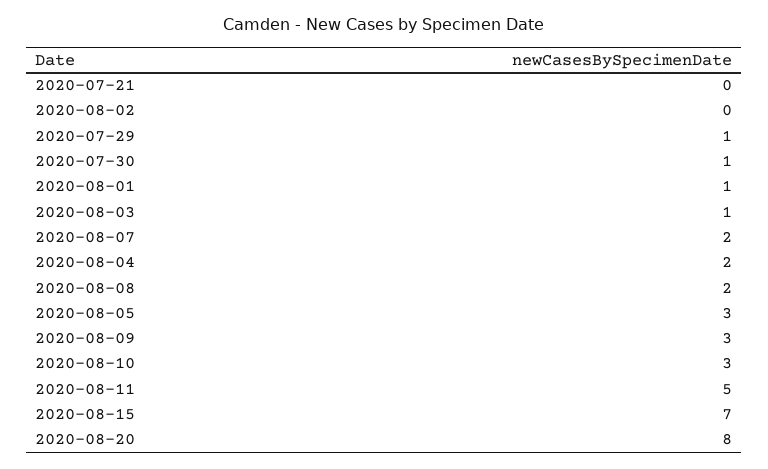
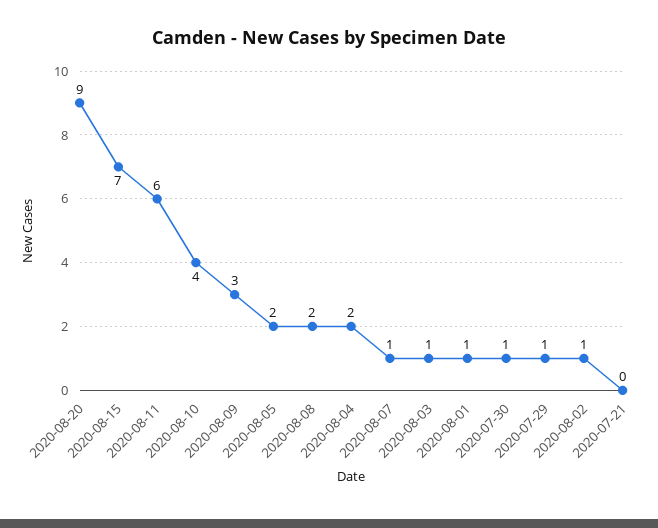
  {
    "2020-07-21": 0,
-   "2020-08-02": 0,
+   "2020-08-02": 1,
    "2020-07-29": 1,
    "2020-07-30": 1,
    "2020-08-01": 1,
    "2020-08-03": 1,
-   "2020-08-07": 2,
+   "2020-08-07": 1,
    "2020-08-04": 2,
    "2020-08-08": 2,
-   "2020-08-05": 3,
+   "2020-08-05": 2,
    "2020-08-09": 3,
-   "2020-08-10": 3,
+   "2020-08-10": 4,
-   "2020-08-11": 5,
+   "2020-08-11": 6,
    "2020-08-15": 7,
-   "2020-08-20": 8
+   "2020-08-20": 9
  }

